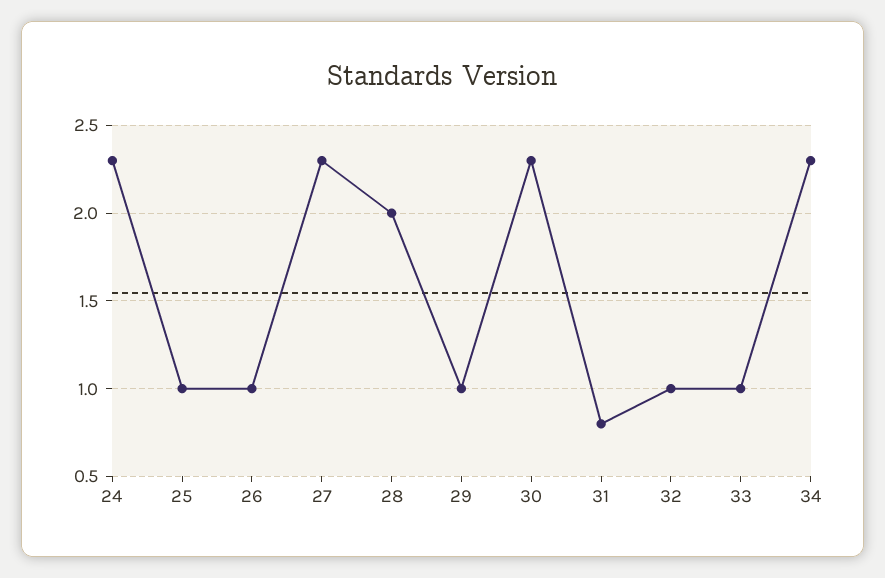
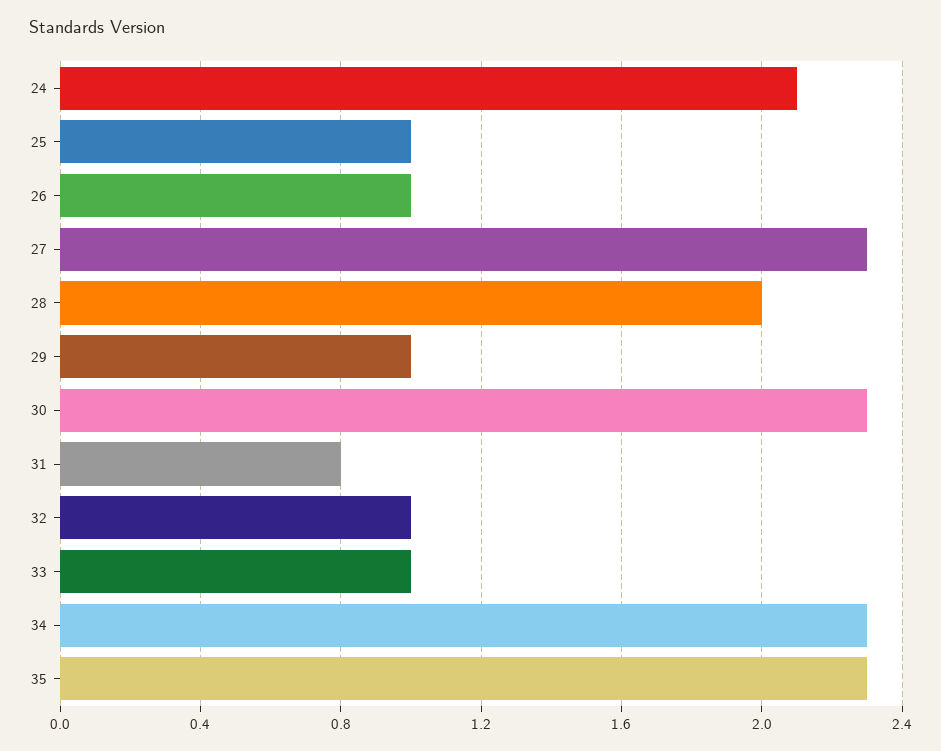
  {
-   "24": 2.3,
+   "24": 2.1,
    "25": 1,
    "26": 1,
    "27": 2.3,
    "28": 2,
    "29": 1,
    "30": 2.3,
    "31": 0.8,
    "32": 1,
    "33": 1,
-   "34": 2.3
+   "34": 2.3,
+   "35": 2.3
  }

